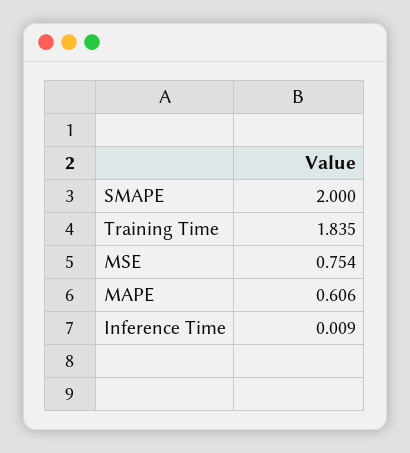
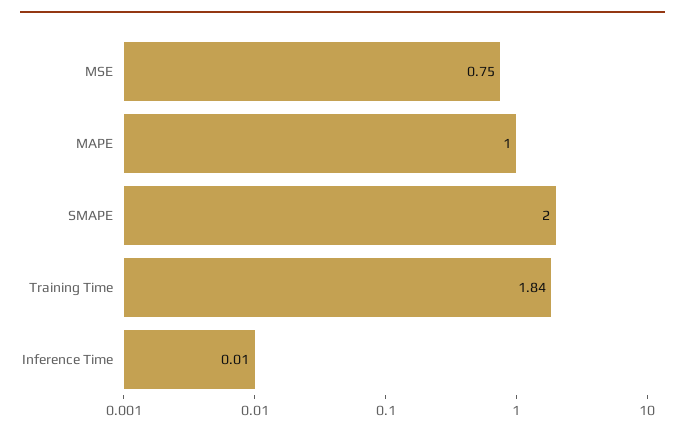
  {
    "SMAPE": 2,
    "Training Time": 1.835,
    "MSE": 0.754,
-   "MAPE": 0.606,
+   "MAPE": 1,
    "Inference Time": 0.009
  }

